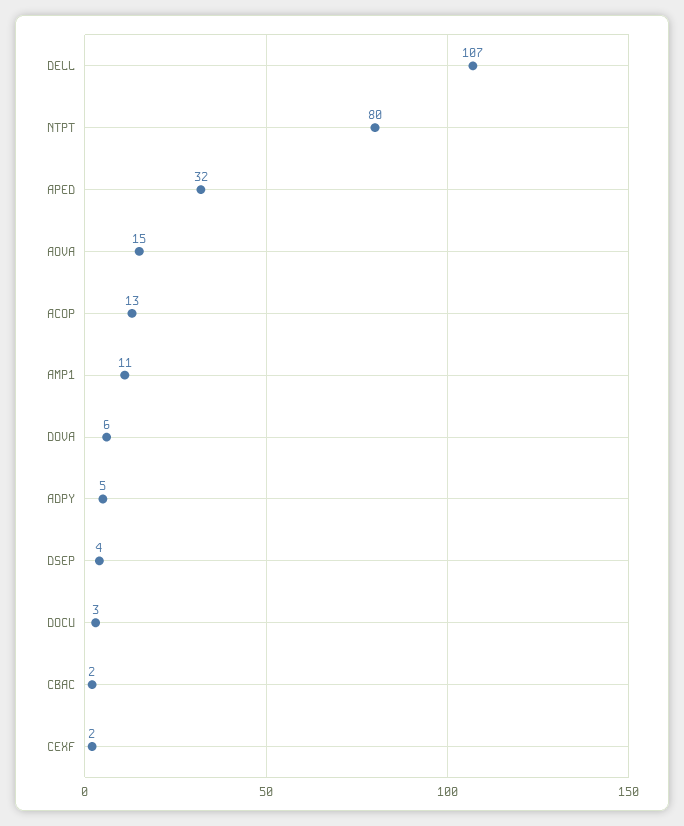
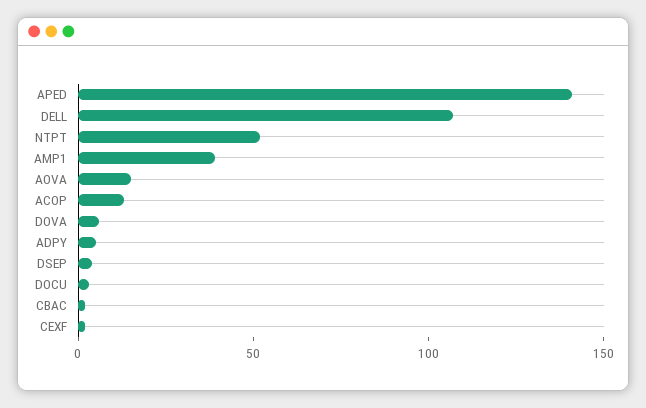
  {
    "DELL": 107,
-   "NTPT": 80,
+   "NTPT": 50,
-   "APED": 32,
+   "APED": 140,
    "AOVA": 15,
    "ACOP": 13,
-   "AMP1": 11,
+   "AMP1": 40,
    "DOVA": 6,
    "ADPY": 5,
    "DSEP": 4,
    "DOCU": 3,
    "CBAC": 2,
    "CEXF": 2
  }

